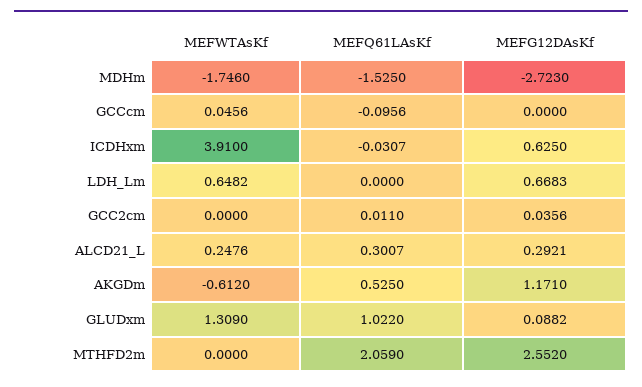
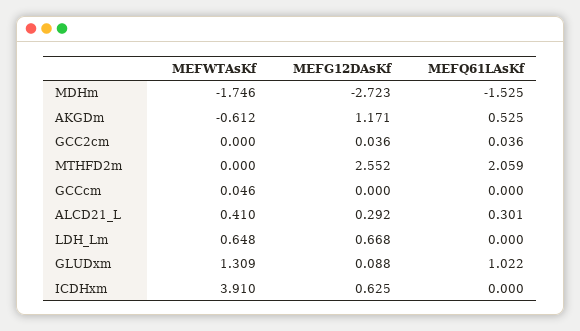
  {
    "MEFWTAsKf": {
      "MDHm": -1.746,
      "GCCcm": 0.0456,
      "ICDHxm": 3.91,
      "LDH_Lm": 0.6482,
      "GCC2cm": 0,
-     "ALCD21_L": 0.2476,
+     "ALCD21_L": 0.41,
      "AKGDm": -0.612,
      "GLUDxm": 1.309,
      "MTHFD2m": 0
    },
    "MEFQ61LAsKf": {
      "MDHm": -1.525,
-     "GCCcm": -0.0956,
+     "GCCcm": 0,
-     "ICDHxm": -0.0307,
+     "ICDHxm": 0,
      "LDH_Lm": 0,
-     "GCC2cm": 0.011,
+     "GCC2cm": 0.036,
      "ALCD21_L": 0.3007,
      "AKGDm": 0.525,
      "GLUDxm": 1.022,
      "MTHFD2m": 2.059
    },
    "MEFG12DAsKf": {
      "MDHm": -2.723,
      "GCCcm": 0,
      "ICDHxm": 0.625,
      "LDH_Lm": 0.6683,
      "GCC2cm": 0.0356,
      "ALCD21_L": 0.2921,
      "AKGDm": 1.171,
      "GLUDxm": 0.0882,
      "MTHFD2m": 2.552
    }
  }

